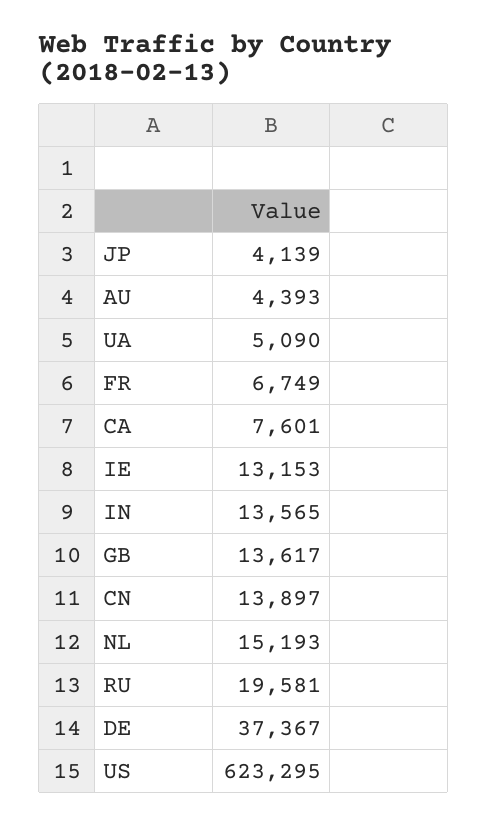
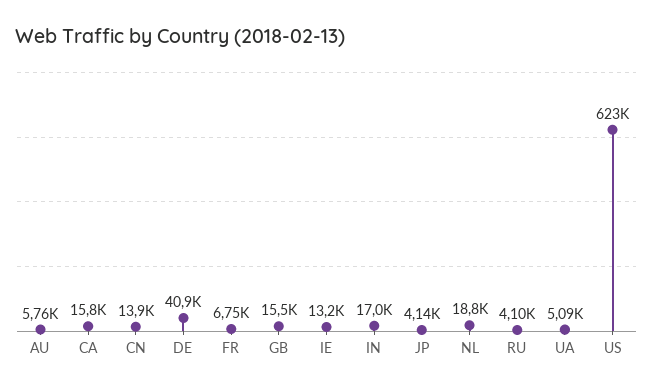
  {
    "JP": 4139,
-   "AU": 4393,
+   "AU": 5760,
    "UA": 5090,
    "FR": 6749,
-   "CA": 7601,
+   "CA": 15800,
    "IE": 13153,
-   "IN": 13565,
+   "IN": 17000,
-   "GB": 13617,
+   "GB": 15500,
    "CN": 13897,
-   "NL": 15193,
+   "NL": 18800,
-   "RU": 19581,
+   "RU": 4100,
-   "DE": 37367,
+   "DE": 40900,
    "US": 623295
  }

